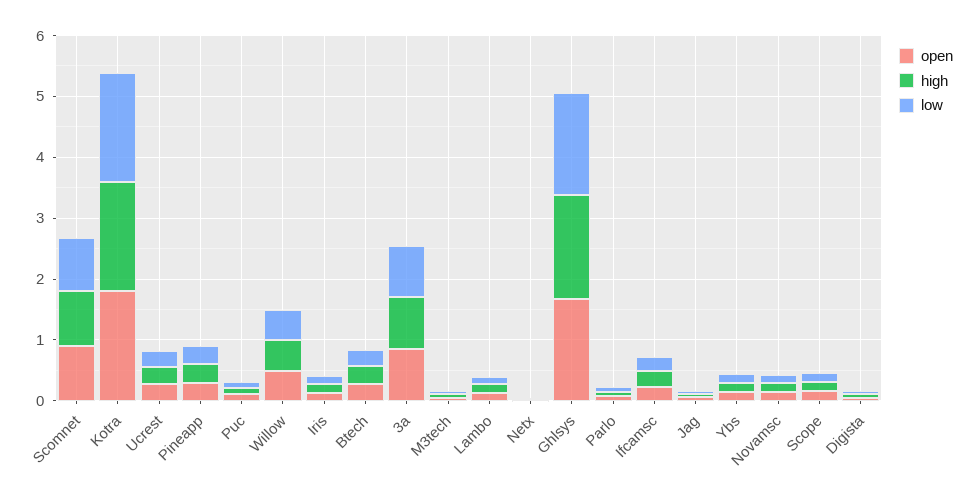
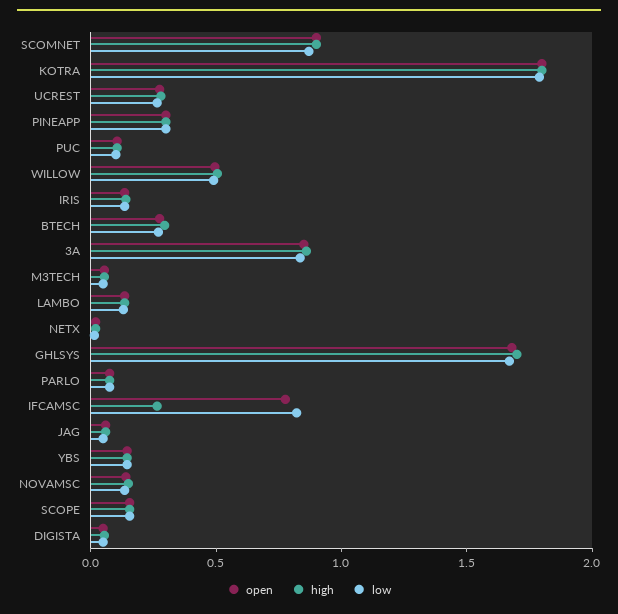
  {
    "open": {
      "Scomnet": 0.9,
      "Kotra": 1.8,
      "Ucrest": 0.3,
      "Pineapp": 0.3,
      "Puc": 0.1,
      "Willow": 0.5,
      "Iris": 0.1,
      "Btech": 0.3,
      "3a": 0.9,
      "M3tech": 0.1,
      "Lambo": 0.1,
      "Netx": 0,
      "Ghlsys": 1.7,
      "Parlo": 0.1,
-     "Ifcamsc": 0.2,
+     "Ifcamsc": 0.8,
      "Jag": 0.1,
      "Ybs": 0.1,
      "Novamsc": 0.1,
      "Scope": 0.2,
      "Digista": 0.1
    },
    "high": {
      "Scomnet": 0.9,
      "Kotra": 1.8,
      "Ucrest": 0.3,
      "Pineapp": 0.3,
      "Puc": 0.1,
      "Willow": 0.5,
      "Iris": 0.1,
      "Btech": 0.3,
      "3a": 0.9,
      "M3tech": 0.1,
      "Lambo": 0.1,
      "Netx": 0,
      "Ghlsys": 1.7,
      "Parlo": 0.1,
      "Ifcamsc": 0.3,
      "Jag": 0.1,
      "Ybs": 0.1,
      "Novamsc": 0.2,
      "Scope": 0.2,
      "Digista": 0.1
    },
    "low": {
      "Scomnet": 0.9,
      "Kotra": 1.8,
      "Ucrest": 0.3,
      "Pineapp": 0.3,
      "Puc": 0.1,
      "Willow": 0.5,
      "Iris": 0.1,
      "Btech": 0.3,
      "3a": 0.8,
      "M3tech": 0.1,
      "Lambo": 0.1,
      "Netx": 0,
      "Ghlsys": 1.7,
      "Parlo": 0.1,
-     "Ifcamsc": 0.2,
+     "Ifcamsc": 0.8,
      "Jag": 0.1,
      "Ybs": 0.1,
      "Novamsc": 0.1,
      "Scope": 0.2,
      "Digista": 0.1
    }
  }

